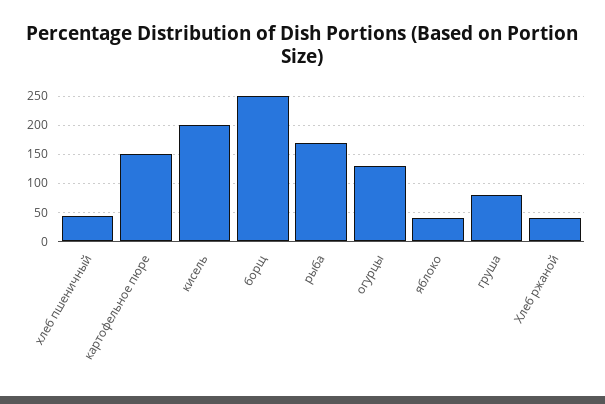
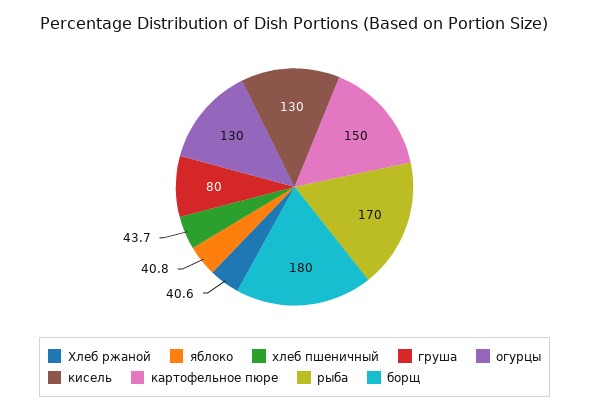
  {
    "хлеб пшеничный": 43.7,
    "картофельное пюре": 150,
-   "кисель": 200,
+   "кисель": 130,
-   "борщ": 250,
+   "борщ": 180,
    "рыба": 170,
    "огурцы": 130,
    "яблоко": 40.8,
    "груша": 80,
    "Хлеб ржаной": 40.6
  }

